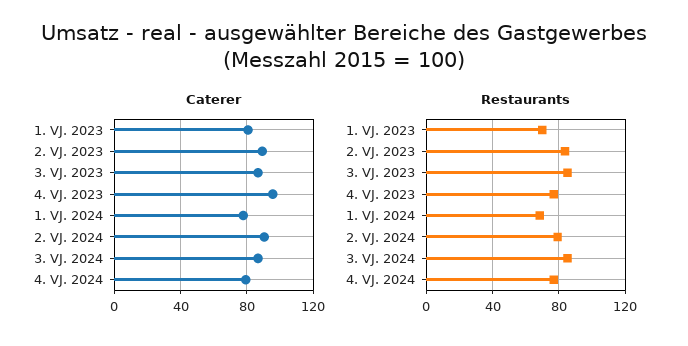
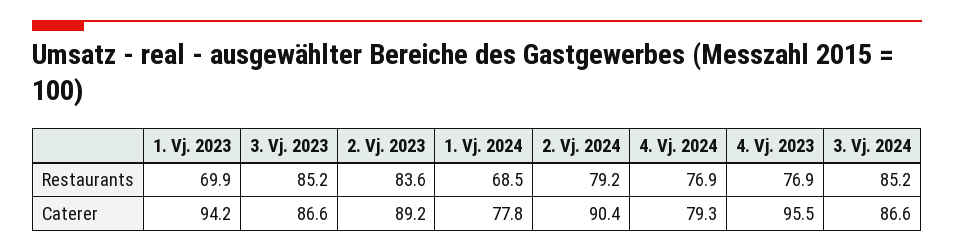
  {
    "Caterer": {
-     "1. VJ. 2023": 80,
+     "1. VJ. 2023": 94.2,
      "2. VJ. 2023": 89.2,
      "3. VJ. 2023": 86.6,
      "4. VJ. 2023": 95.5,
      "1. VJ. 2024": 77.8,
      "2. VJ. 2024": 90.4,
      "3. VJ. 2024": 86.6,
      "4. VJ. 2024": 79.3
    },
    "Restaurants": {
      "1. VJ. 2023": 69.9,
      "2. VJ. 2023": 83.6,
      "3. VJ. 2023": 85.2,
      "4. VJ. 2023": 76.9,
      "1. VJ. 2024": 68.5,
      "2. VJ. 2024": 79.2,
      "3. VJ. 2024": 85.2,
      "4. VJ. 2024": 76.9
    }
  }

